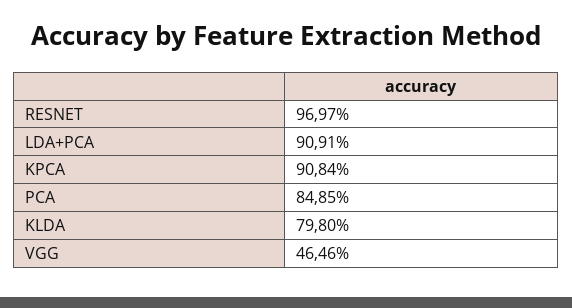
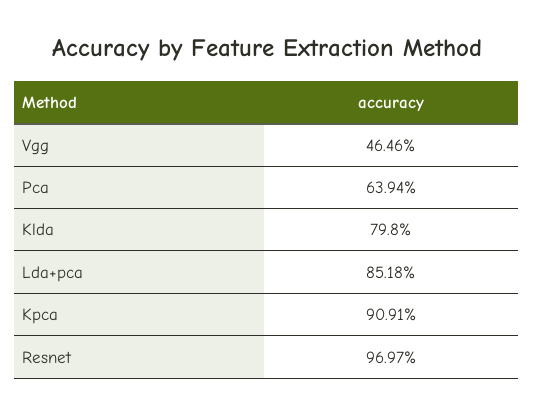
  {
    "RESNET": 96.97,
-   "LDA+PCA": 90.91,
+   "LDA+PCA": 85.18,
-   "KPCA": 90.84,
+   "KPCA": 90.91,
-   "PCA": 84.85,
+   "PCA": 63.94,
    "KLDA": 79.8,
    "VGG": 46.46
  }

